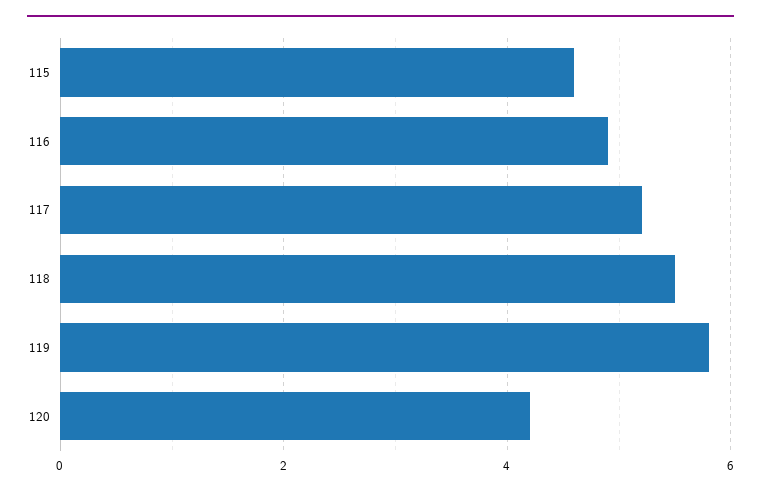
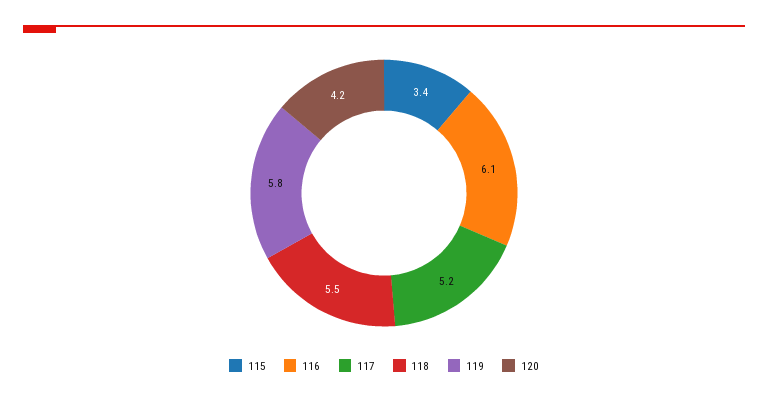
  {
-   "115": 4.5,
+   "115": 3.4,
-   "116": 5,
+   "116": 6.1,
    "117": 5.2,
    "118": 5.5,
    "119": 5.8,
    "120": 4.2
  }

